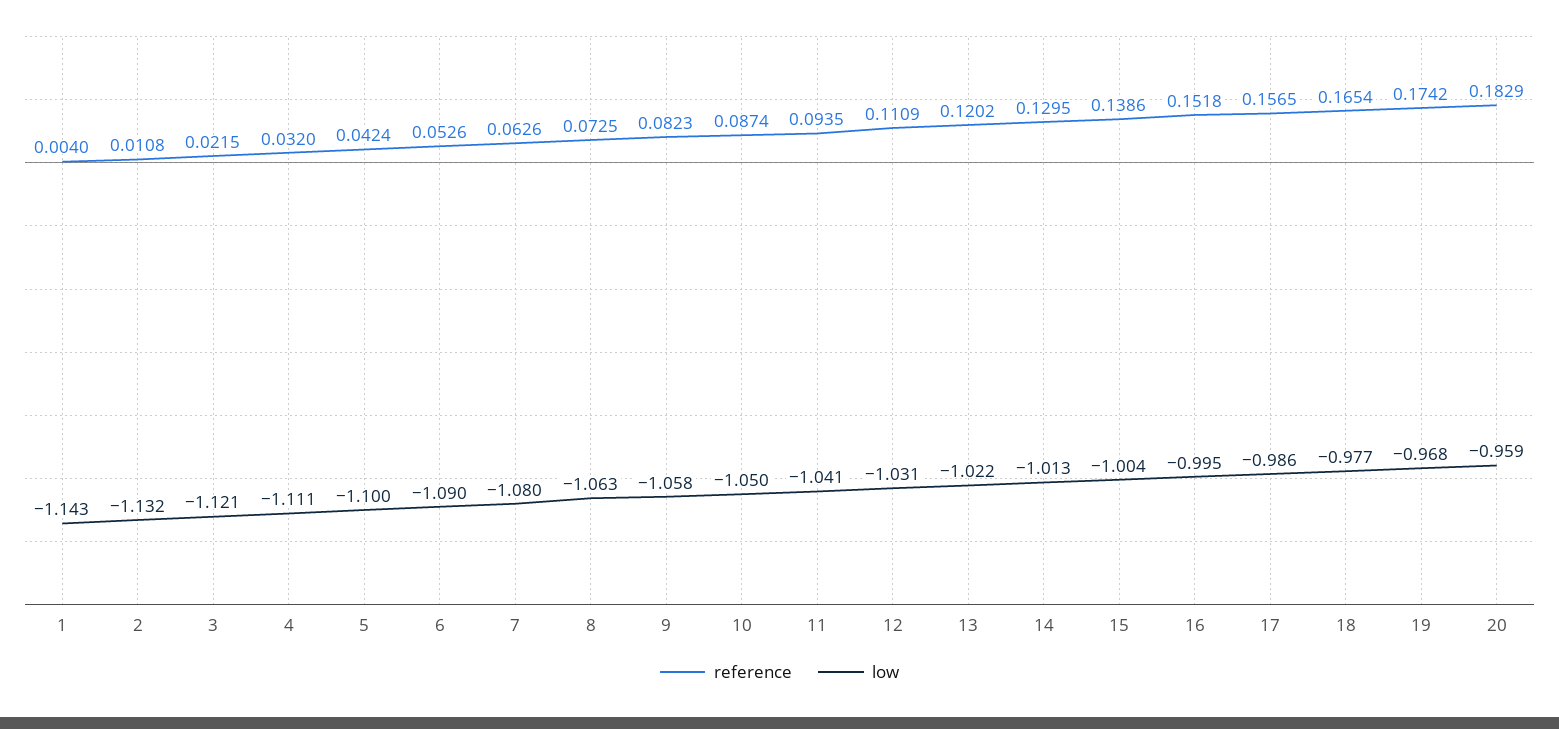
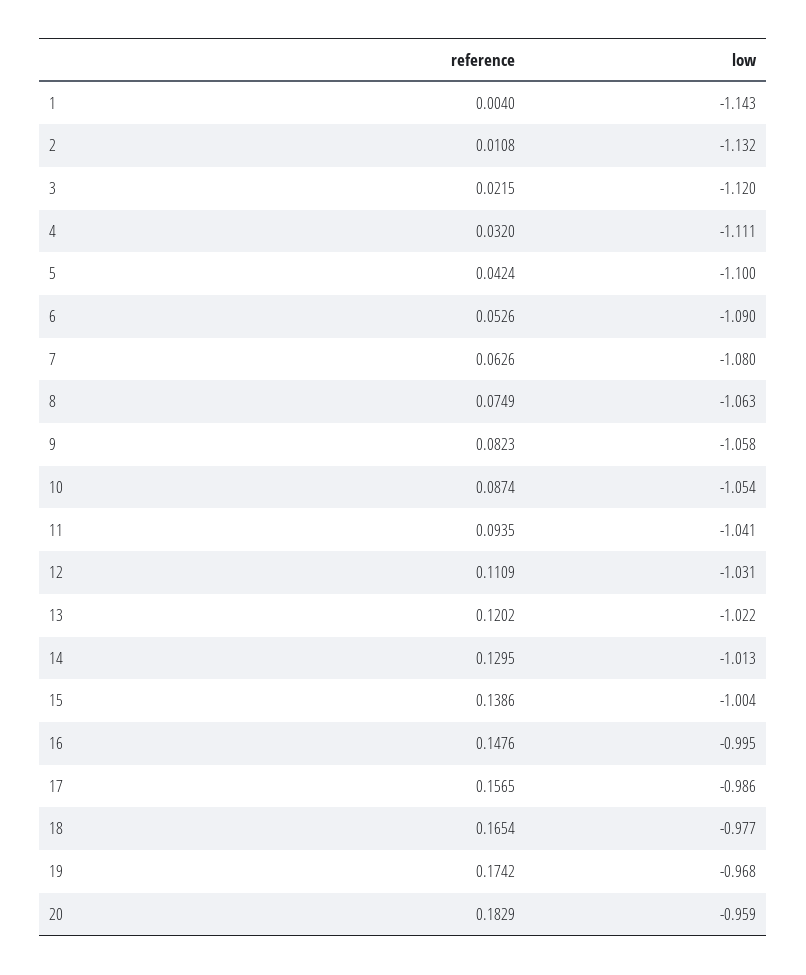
  {
    "reference": {
      "1": 0.004,
      "2": 0.0108,
      "3": 0.0215,
      "4": 0.032,
      "5": 0.0424,
      "6": 0.0526,
      "7": 0.0626,
-     "8": 0.0725,
+     "8": 0.0749,
      "9": 0.0823,
      "10": 0.0874,
      "11": 0.0935,
      "12": 0.1109,
      "13": 0.1202,
      "14": 0.1295,
      "15": 0.1386,
-     "16": 0.1518,
+     "16": 0.1476,
      "17": 0.1565,
      "18": 0.1654,
      "19": 0.1742,
      "20": 0.1829
    },
    "low": {
      "1": -1.143,
      "2": -1.132,
-     "3": -1.121,
+     "3": -1.12,
      "4": -1.111,
      "5": -1.1,
      "6": -1.09,
      "7": -1.08,
      "8": -1.063,
      "9": -1.058,
-     "10": -1.05,
+     "10": -1.054,
      "11": -1.041,
      "12": -1.031,
      "13": -1.022,
      "14": -1.013,
      "15": -1.004,
      "16": -0.995,
      "17": -0.986,
      "18": -0.977,
      "19": -0.968,
      "20": -0.959
    }
  }

